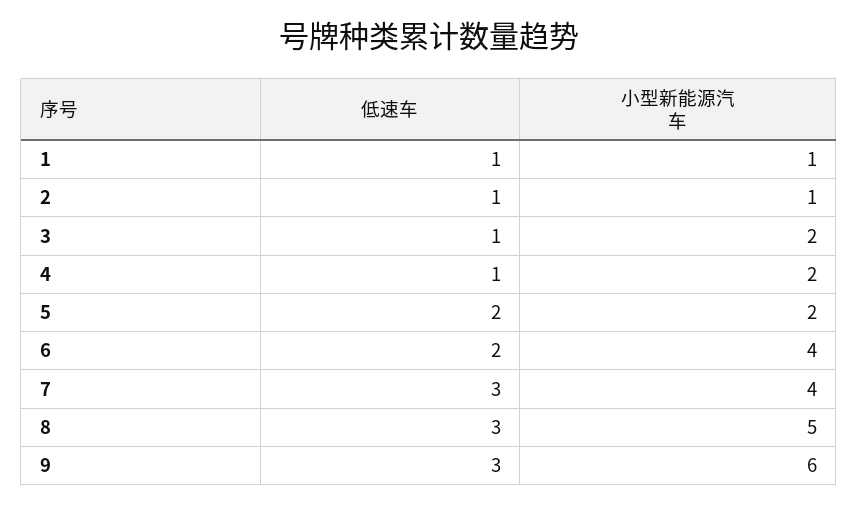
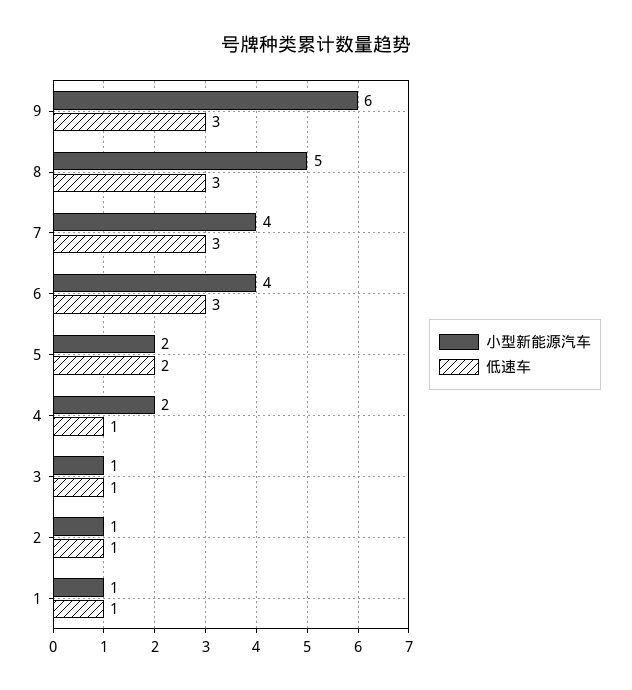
  {
    "低速车": {
      "1": 1,
      "2": 1,
      "3": 1,
      "4": 1,
      "5": 2,
-     "6": 2,
+     "6": 3,
      "7": 3,
      "8": 3,
      "9": 3
    },
    "小型新能源汽车": {
      "1": 1,
      "2": 1,
-     "3": 2,
+     "3": 1,
      "4": 2,
      "5": 2,
      "6": 4,
      "7": 4,
      "8": 5,
      "9": 6
    }
  }

